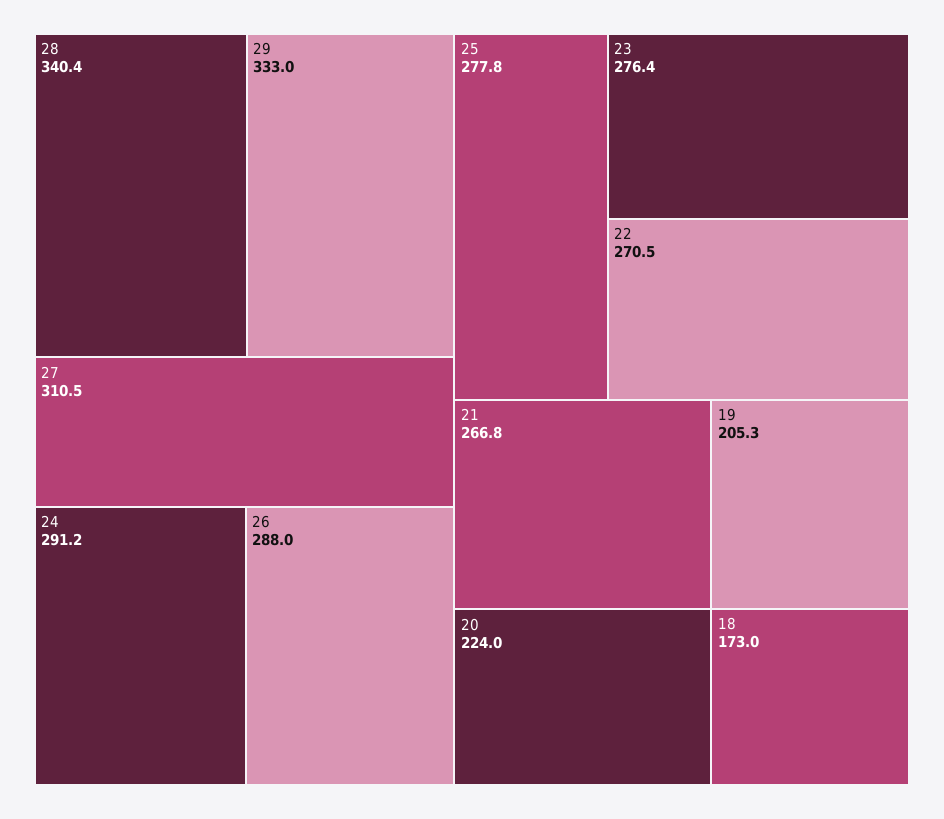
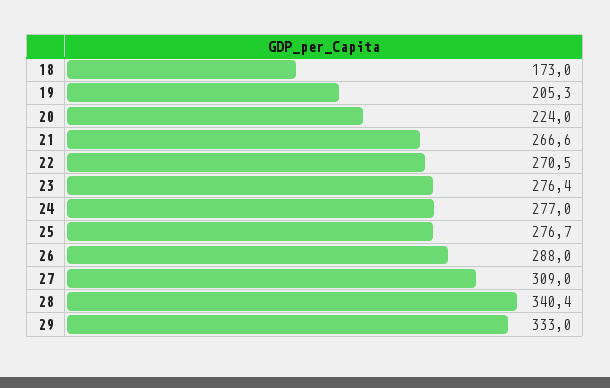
  {
    "28": 340.4,
    "29": 333,
-   "27": 310.5,
+   "27": 309,
-   "24": 291.2,
+   "24": 277,
    "26": 288,
-   "25": 277.8,
+   "25": 276.7,
    "23": 276.4,
    "22": 270.5,
-   "21": 266.8,
+   "21": 266.6,
    "20": 224,
    "19": 205.3,
    "18": 173
  }

